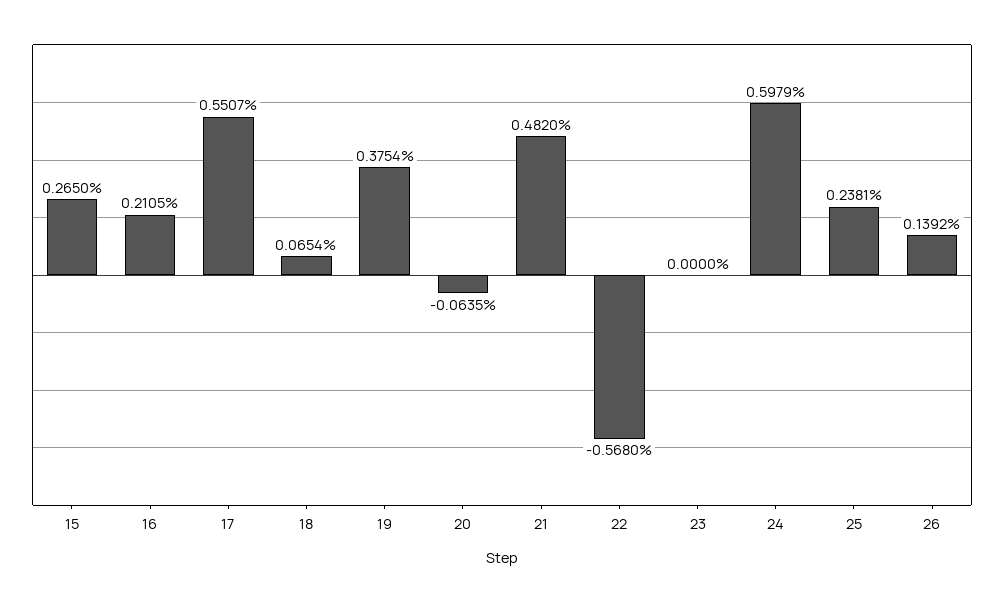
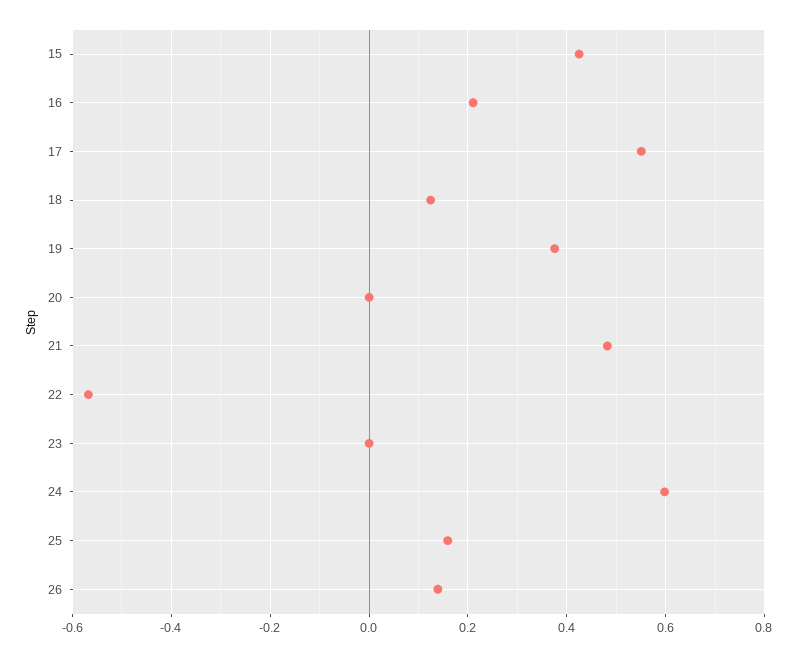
  {
-   "15": 0.265,
+   "15": 0.42,
    "16": 0.2105,
    "17": 0.5507,
-   "18": 0.0654,
+   "18": 0.12,
    "19": 0.3754,
-   "20": -0.0635,
+   "20": 0,
    "21": 0.482,
    "22": -0.568,
    "23": 0,
    "24": 0.5979,
-   "25": 0.2381,
+   "25": 0.16,
    "26": 0.1392
  }

